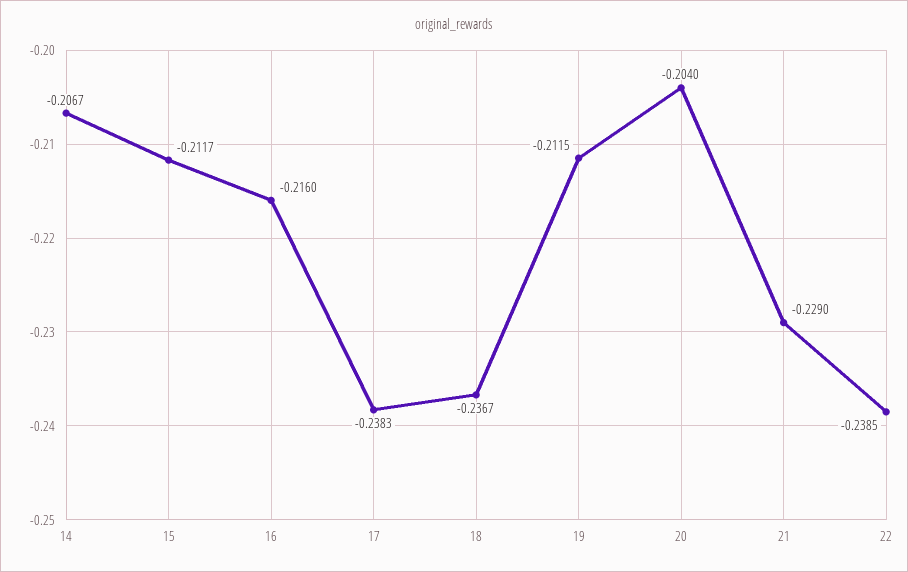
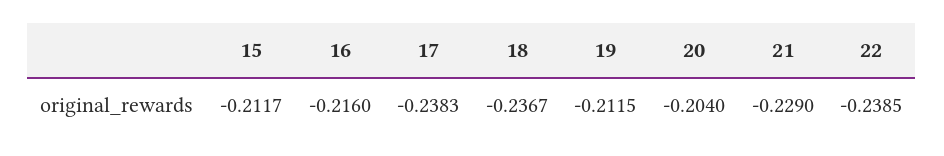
  {
-   "14": -0.2067,
    "15": -0.2117,
    "16": -0.216,
    "17": -0.2383,
    "18": -0.2367,
    "19": -0.2115,
    "20": -0.204,
    "21": -0.229,
    "22": -0.2385
  }

